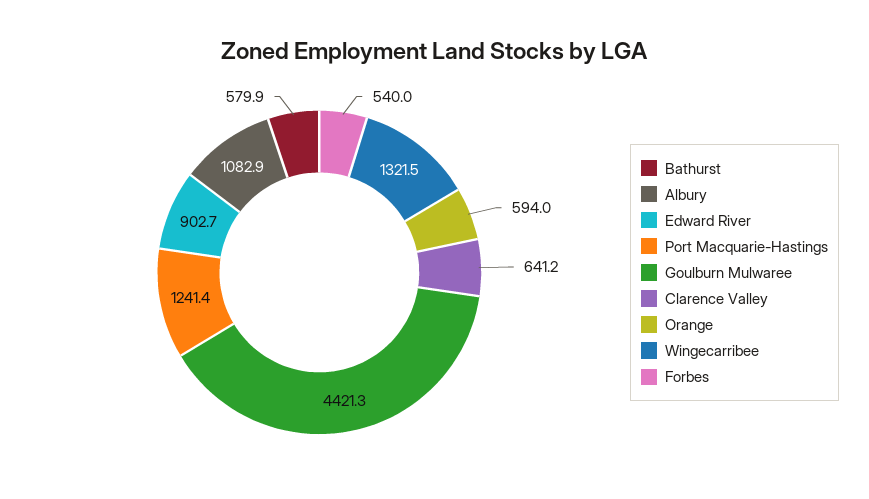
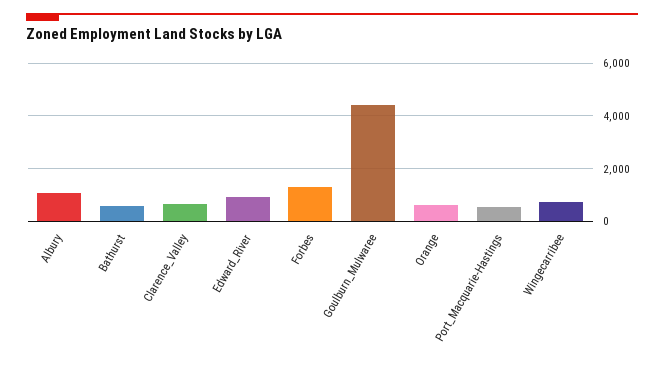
  {
    "Bathurst": 579.9,
    "Albury": 1082.9,
    "Edward River": 902.7,
-   "Port Macquarie-Hastings": 1241.4,
+   "Port Macquarie-Hastings": 500,
    "Goulburn Mulwaree": 4421.3,
    "Clarence Valley": 641.2,
    "Orange": 594,
-   "Wingecarribee": 1321.5,
+   "Wingecarribee": 750,
-   "Forbes": 540
+   "Forbes": 1250
  }

